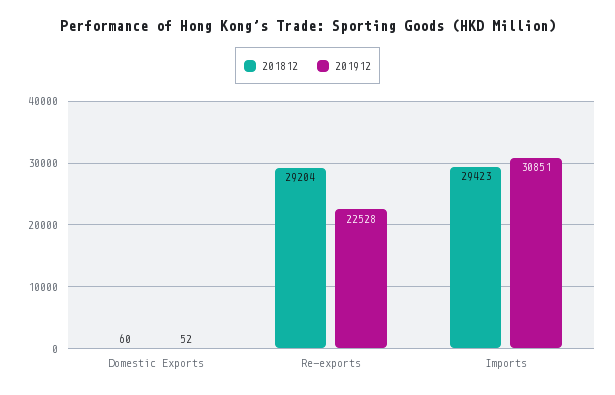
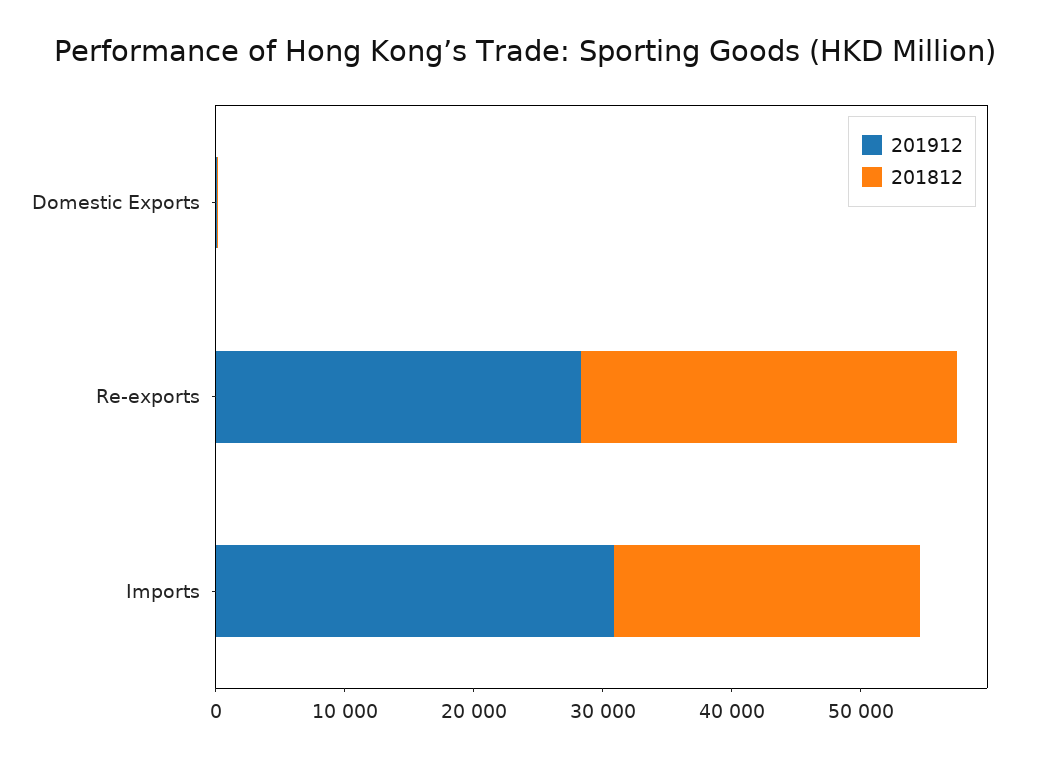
  {
    "201812": {
      "Domestic Exports": 60,
      "Re-exports": 29204,
-     "Imports": 29423
+     "Imports": 24000
    },
    "201912": {
      "Domestic Exports": 52,
-     "Re-exports": 22528,
+     "Re-exports": 28000,
      "Imports": 30851
    }
  }

